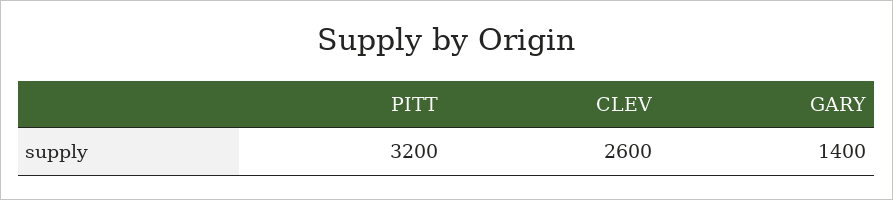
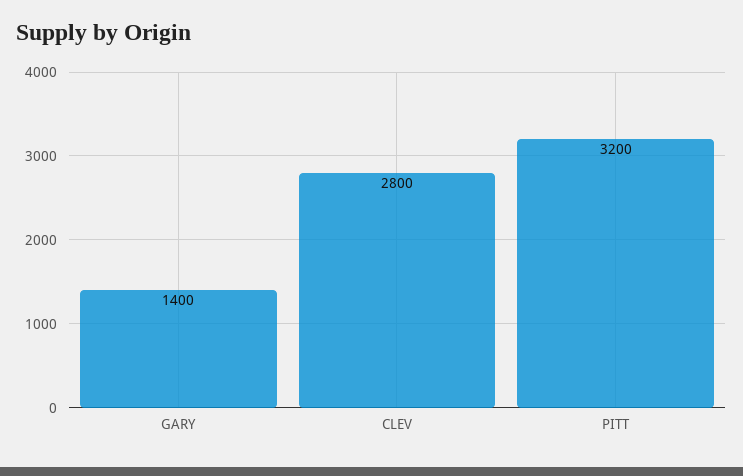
  {
    "PITT": 3200,
-   "CLEV": 2600,
+   "CLEV": 2800,
    "GARY": 1400
  }

